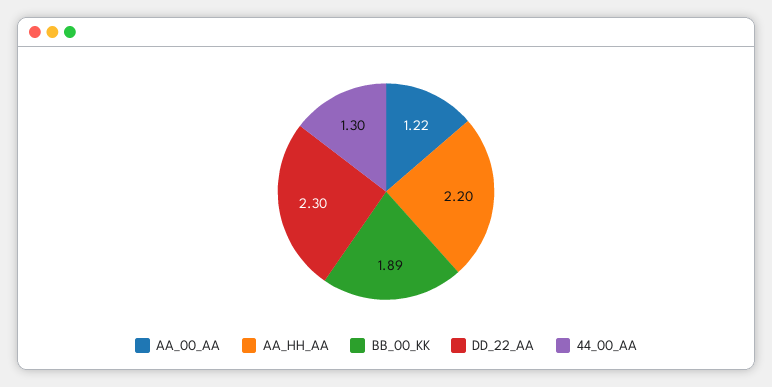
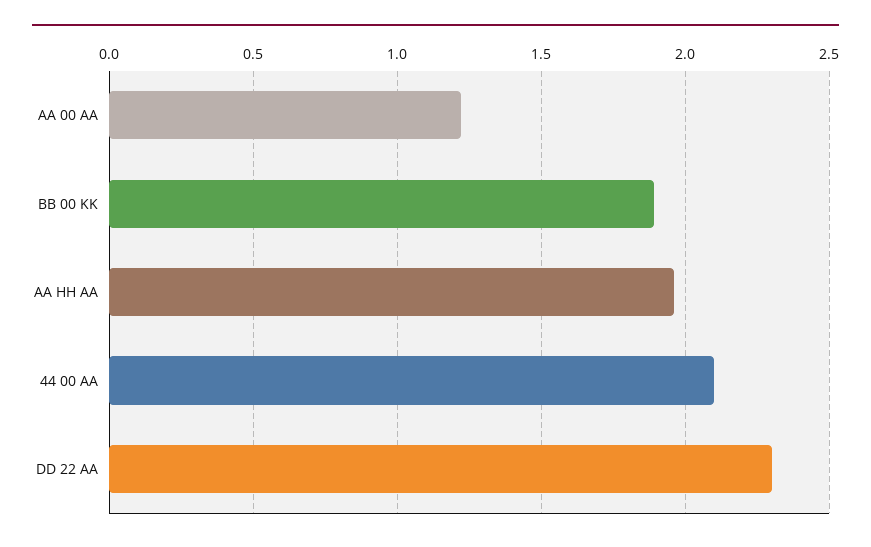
  {
    "AA_00_AA": 1.22,
-   "AA_HH_AA": 2.2,
+   "AA_HH_AA": 1.95,
    "BB_00_KK": 1.89,
    "DD_22_AA": 2.3,
-   "44_00_AA": 1.3
+   "44_00_AA": 2.1
  }

